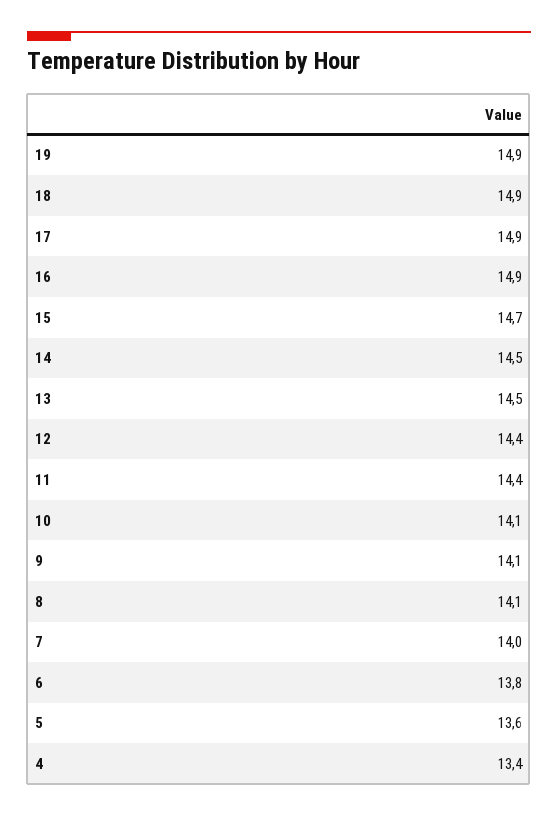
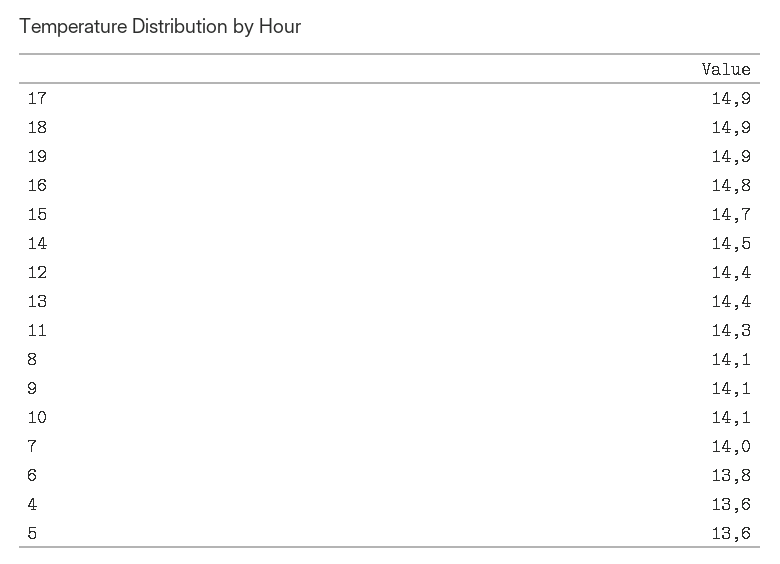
  {
    "19": 14.9,
    "18": 14.9,
    "17": 14.9,
-   "16": 14.9,
+   "16": 14.8,
    "15": 14.7,
    "14": 14.5,
-   "13": 14.5,
+   "13": 14.4,
    "12": 14.4,
-   "11": 14.4,
+   "11": 14.3,
    "10": 14.1,
    "9": 14.1,
    "8": 14.1,
    "7": 14,
    "6": 13.8,
    "5": 13.6,
-   "4": 13.4
+   "4": 13.6
  }

